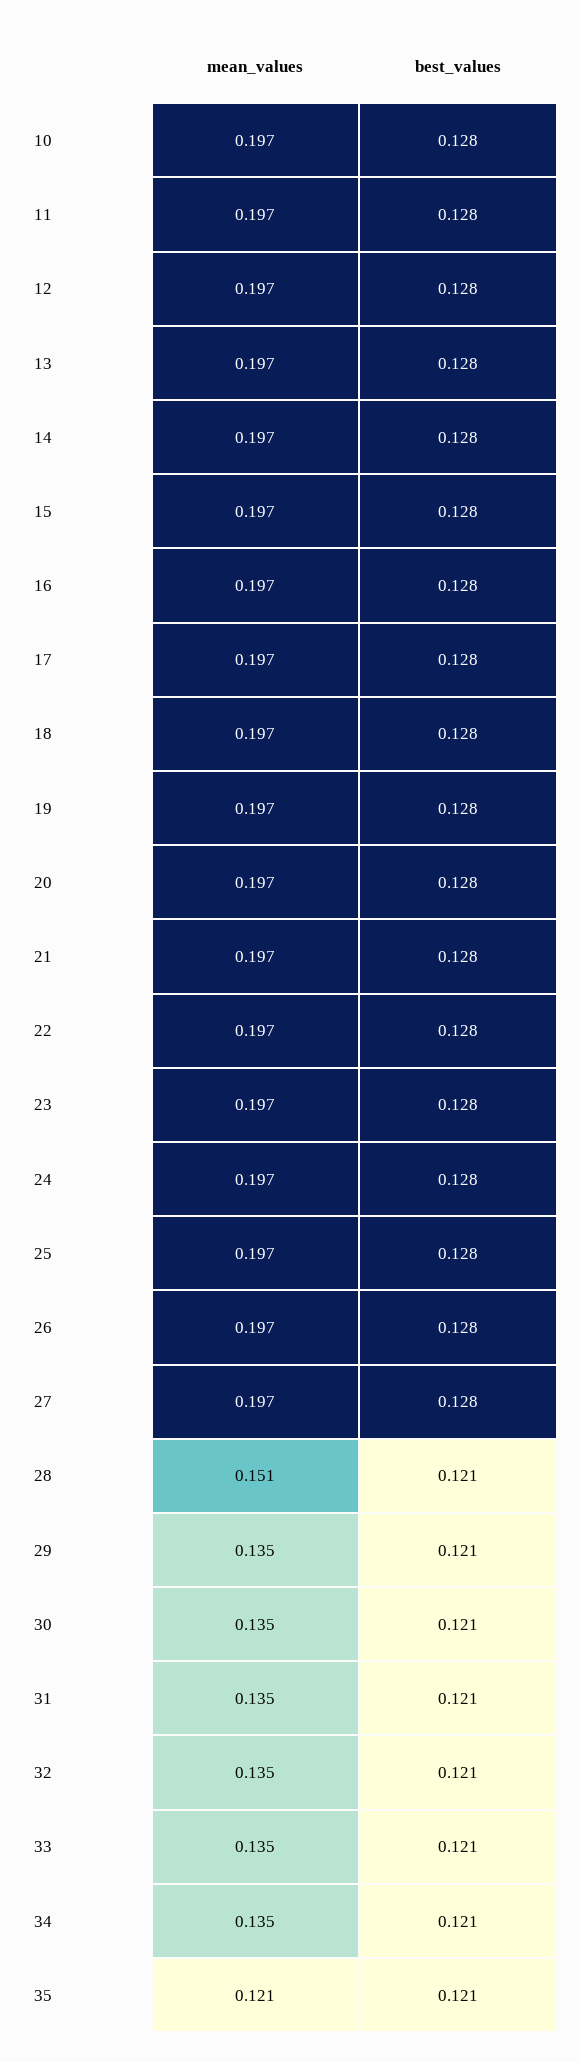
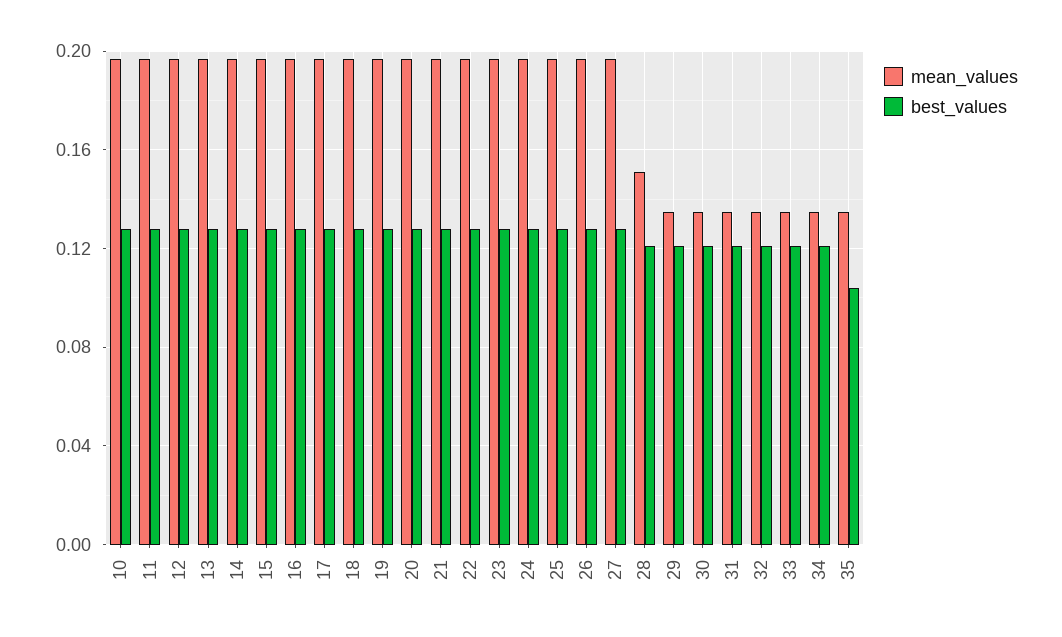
  {
    "mean_values": {
      "10": 0.197,
      "11": 0.197,
      "12": 0.197,
      "13": 0.197,
      "14": 0.197,
      "15": 0.197,
      "16": 0.197,
      "17": 0.197,
      "18": 0.197,
      "19": 0.197,
      "20": 0.197,
      "21": 0.197,
      "22": 0.197,
      "23": 0.197,
      "24": 0.197,
      "25": 0.197,
      "26": 0.197,
      "27": 0.197,
      "28": 0.151,
      "29": 0.135,
      "30": 0.135,
      "31": 0.135,
      "32": 0.135,
      "33": 0.135,
      "34": 0.135,
-     "35": 0.121
+     "35": 0.135
    },
    "best_values": {
      "10": 0.128,
      "11": 0.128,
      "12": 0.128,
      "13": 0.128,
      "14": 0.128,
      "15": 0.128,
      "16": 0.128,
      "17": 0.128,
      "18": 0.128,
      "19": 0.128,
      "20": 0.128,
      "21": 0.128,
      "22": 0.128,
      "23": 0.128,
      "24": 0.128,
      "25": 0.128,
      "26": 0.128,
      "27": 0.128,
      "28": 0.121,
      "29": 0.121,
      "30": 0.121,
      "31": 0.121,
      "32": 0.121,
      "33": 0.121,
      "34": 0.121,
-     "35": 0.121
+     "35": 0.105
    }
  }

